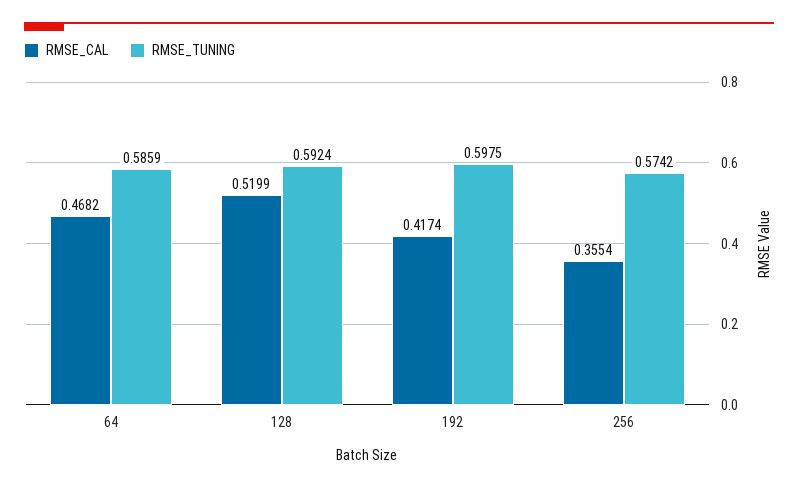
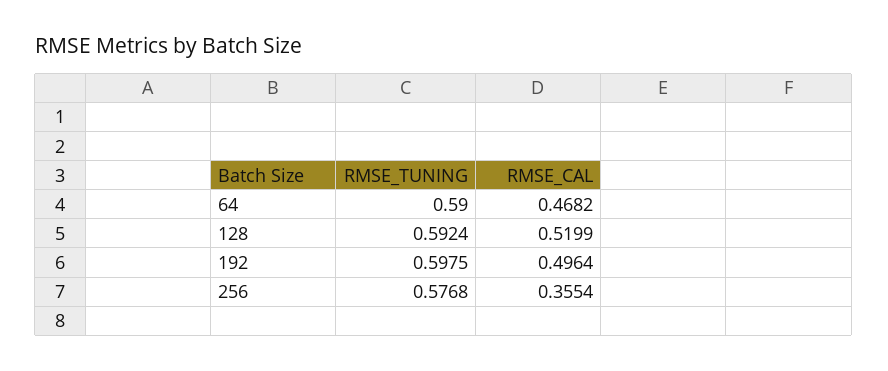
  {
    "RMSE_CAL": {
      "64": 0.4682,
      "128": 0.5199,
-     "192": 0.4174,
+     "192": 0.4964,
      "256": 0.3554
    },
    "RMSE_TUNING": {
-     "64": 0.5859,
+     "64": 0.59,
      "128": 0.5924,
      "192": 0.5975,
-     "256": 0.5742
+     "256": 0.5768
    }
  }

